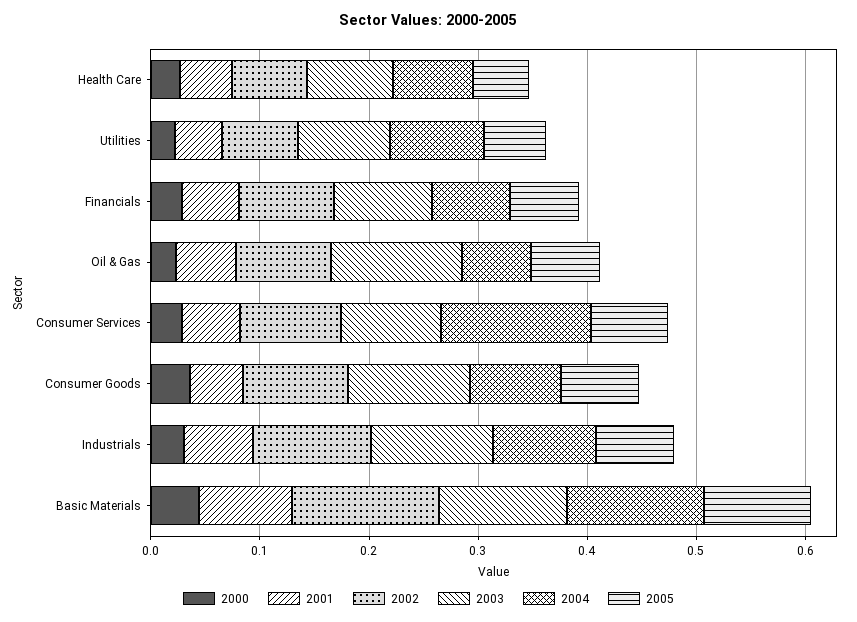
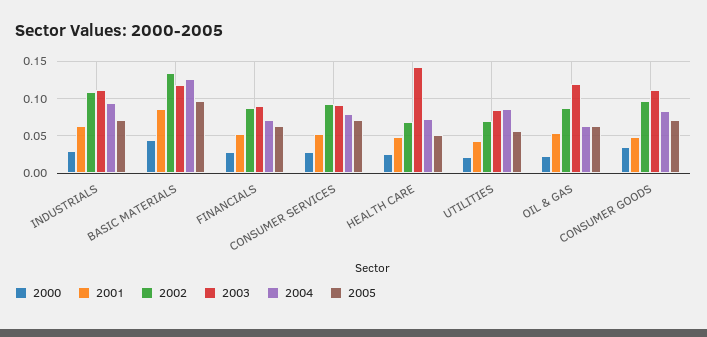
  {
    "2000": {
      "Health Care": 0.03,
      "Utilities": 0.02,
      "Financials": 0.03,
      "Oil & Gas": 0.02,
      "Consumer Services": 0.03,
      "Consumer Goods": 0.04,
      "Industrials": 0.03,
      "Basic Materials": 0.04
    },
    "2001": {
      "Health Care": 0.05,
      "Utilities": 0.04,
      "Financials": 0.05,
      "Oil & Gas": 0.05,
      "Consumer Services": 0.05,
      "Consumer Goods": 0.05,
      "Industrials": 0.06,
      "Basic Materials": 0.09
    },
    "2002": {
      "Health Care": 0.07,
      "Utilities": 0.07,
      "Financials": 0.09,
      "Oil & Gas": 0.09,
      "Consumer Services": 0.09,
      "Consumer Goods": 0.1,
      "Industrials": 0.11,
      "Basic Materials": 0.13
    },
    "2003": {
-     "Health Care": 0.08,
+     "Health Care": 0.14,
      "Utilities": 0.08,
      "Financials": 0.09,
      "Oil & Gas": 0.12,
      "Consumer Services": 0.09,
      "Consumer Goods": 0.11,
      "Industrials": 0.11,
      "Basic Materials": 0.12
    },
    "2004": {
      "Health Care": 0.07,
      "Utilities": 0.09,
      "Financials": 0.07,
      "Oil & Gas": 0.06,
-     "Consumer Services": 0.14,
+     "Consumer Services": 0.08,
      "Consumer Goods": 0.08,
      "Industrials": 0.09,
      "Basic Materials": 0.13
    },
    "2005": {
      "Health Care": 0.05,
      "Utilities": 0.06,
      "Financials": 0.06,
      "Oil & Gas": 0.06,
      "Consumer Services": 0.07,
      "Consumer Goods": 0.07,
      "Industrials": 0.07,
      "Basic Materials": 0.1
    }
  }

